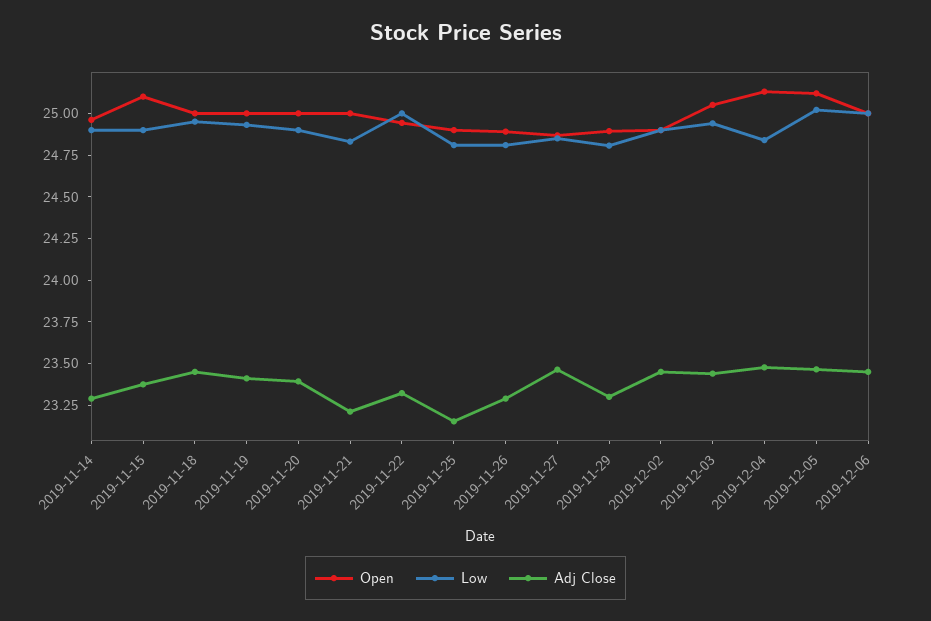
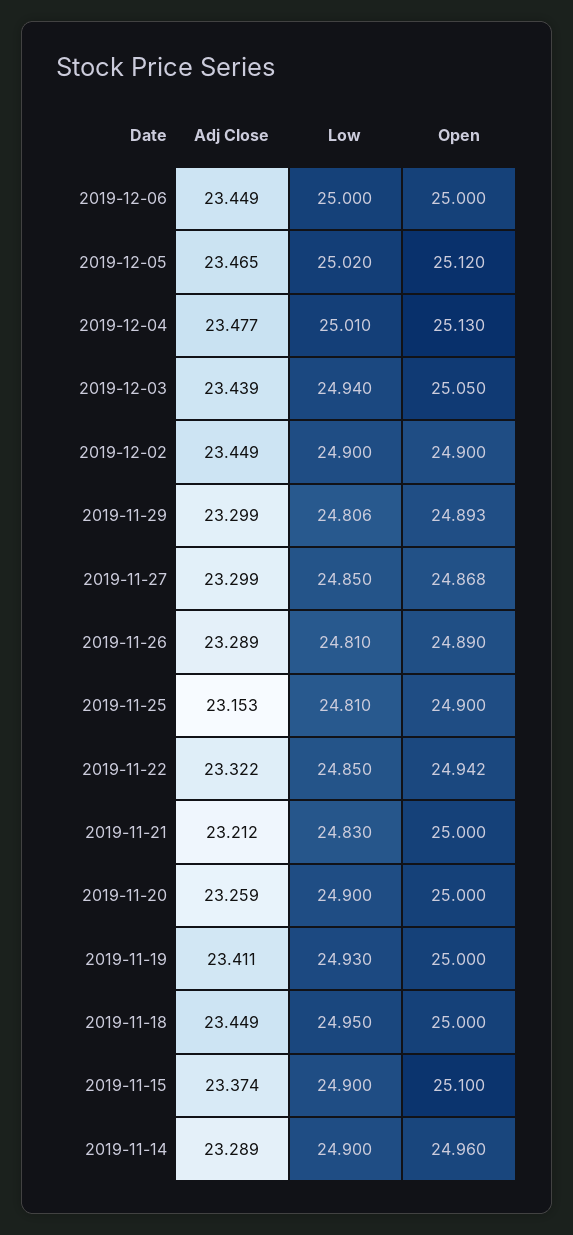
  {
    "Open": {
      "2019-11-14": 24.96,
      "2019-11-15": 25.1,
      "2019-11-18": 25,
      "2019-11-19": 25,
      "2019-11-20": 25,
      "2019-11-21": 25,
      "2019-11-22": 24.942,
      "2019-11-25": 24.9,
      "2019-11-26": 24.89,
      "2019-11-27": 24.868,
      "2019-11-29": 24.893,
      "2019-12-02": 24.9,
      "2019-12-03": 25.05,
      "2019-12-04": 25.13,
      "2019-12-05": 25.12,
      "2019-12-06": 25
    },
    "Low": {
      "2019-11-14": 24.9,
      "2019-11-15": 24.9,
      "2019-11-18": 24.95,
      "2019-11-19": 24.93,
      "2019-11-20": 24.9,
      "2019-11-21": 24.83,
-     "2019-11-22": 25,
+     "2019-11-22": 24.85,
      "2019-11-25": 24.81,
      "2019-11-26": 24.81,
      "2019-11-27": 24.85,
      "2019-11-29": 24.806,
      "2019-12-02": 24.9,
      "2019-12-03": 24.94,
-     "2019-12-04": 24.85,
+     "2019-12-04": 25.01,
      "2019-12-05": 25.02,
      "2019-12-06": 25
    },
    "Adj Close": {
      "2019-11-14": 23.289,
      "2019-11-15": 23.374,
      "2019-11-18": 23.449,
      "2019-11-19": 23.411,
-     "2019-11-20": 23.4,
+     "2019-11-20": 23.259,
      "2019-11-21": 23.212,
      "2019-11-22": 23.322,
      "2019-11-25": 23.153,
      "2019-11-26": 23.289,
-     "2019-11-27": 23.45,
+     "2019-11-27": 23.299,
      "2019-11-29": 23.299,
      "2019-12-02": 23.449,
      "2019-12-03": 23.439,
      "2019-12-04": 23.477,
      "2019-12-05": 23.465,
      "2019-12-06": 23.449
    }
  }

